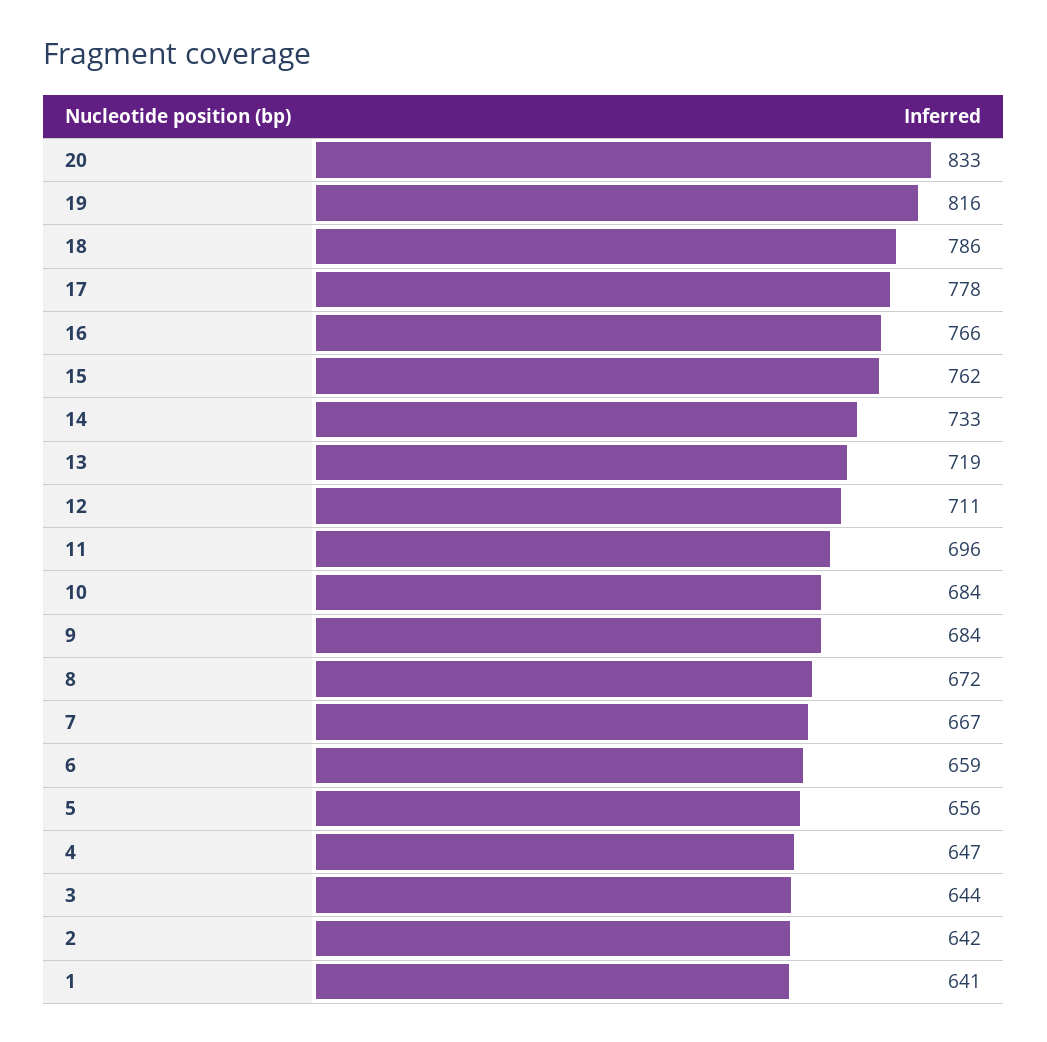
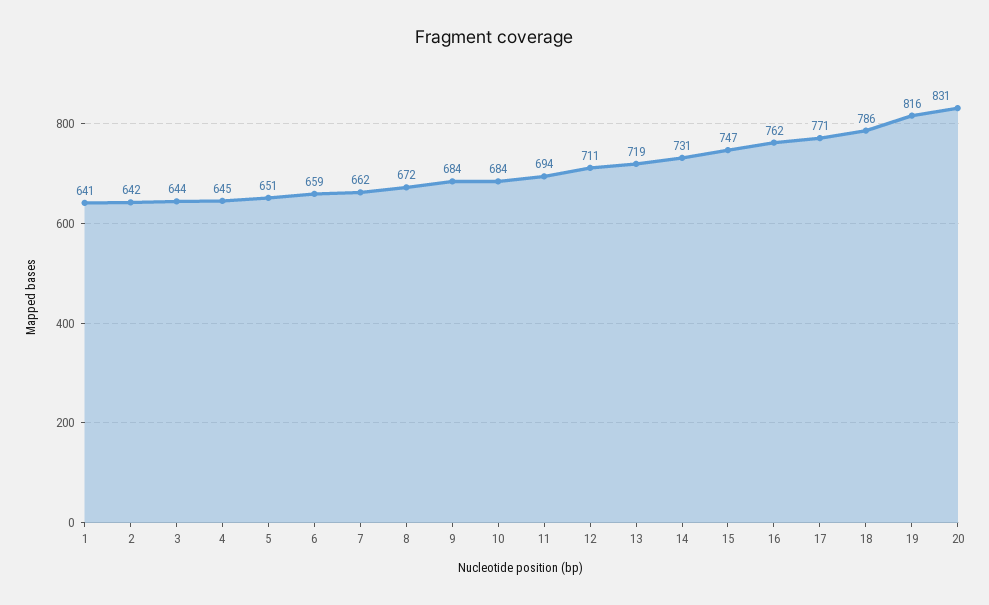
  {
-   "20": 833,
+   "20": 831,
    "19": 816,
    "18": 786,
-   "17": 778,
+   "17": 771,
-   "16": 766,
+   "16": 762,
-   "15": 762,
+   "15": 747,
-   "14": 733,
+   "14": 731,
    "13": 719,
    "12": 711,
-   "11": 696,
+   "11": 694,
    "10": 684,
    "9": 684,
    "8": 672,
-   "7": 667,
+   "7": 662,
    "6": 659,
-   "5": 656,
+   "5": 651,
-   "4": 647,
+   "4": 645,
    "3": 644,
    "2": 642,
    "1": 641
  }

